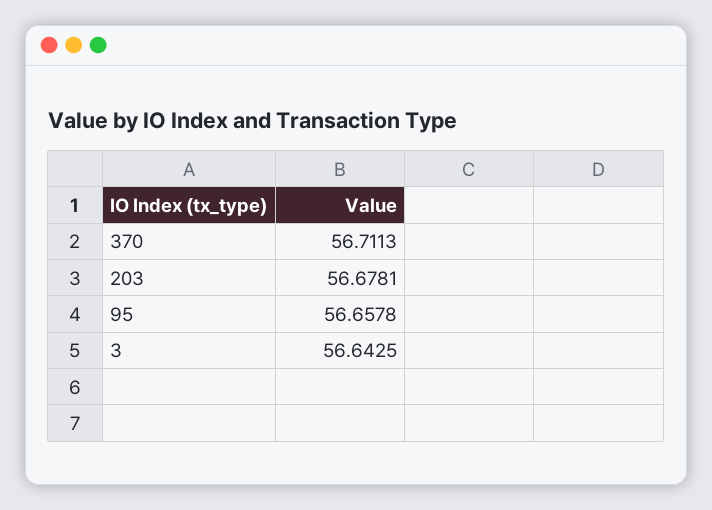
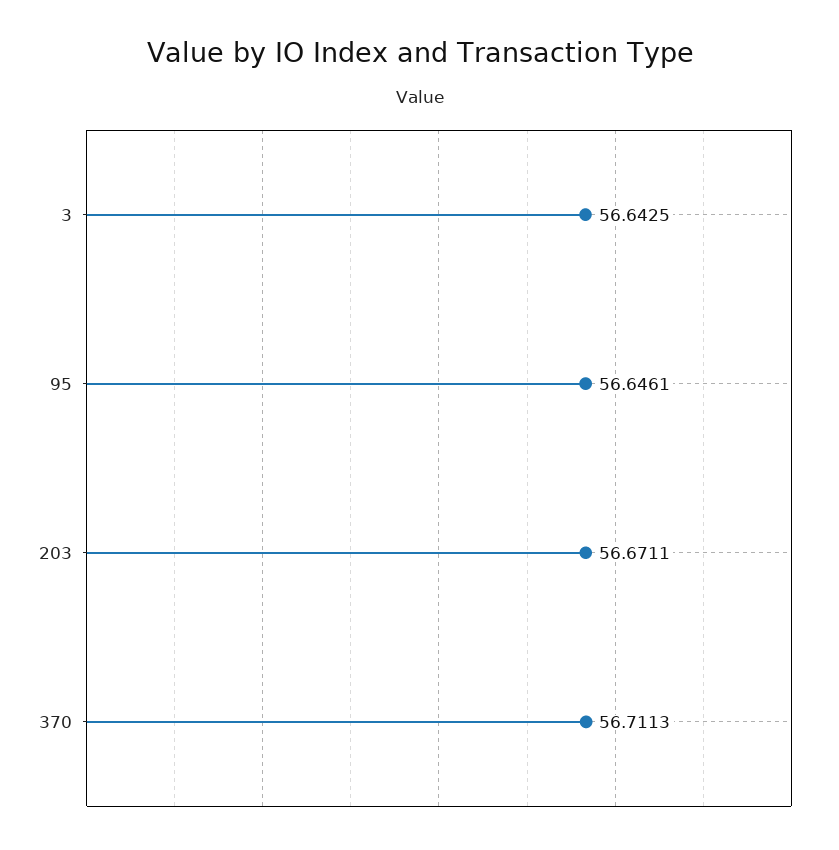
  {
    "370": 56.7113,
-   "203": 56.6781,
+   "203": 56.6711,
-   "95": 56.6578,
+   "95": 56.6461,
    "3": 56.6425
  }

